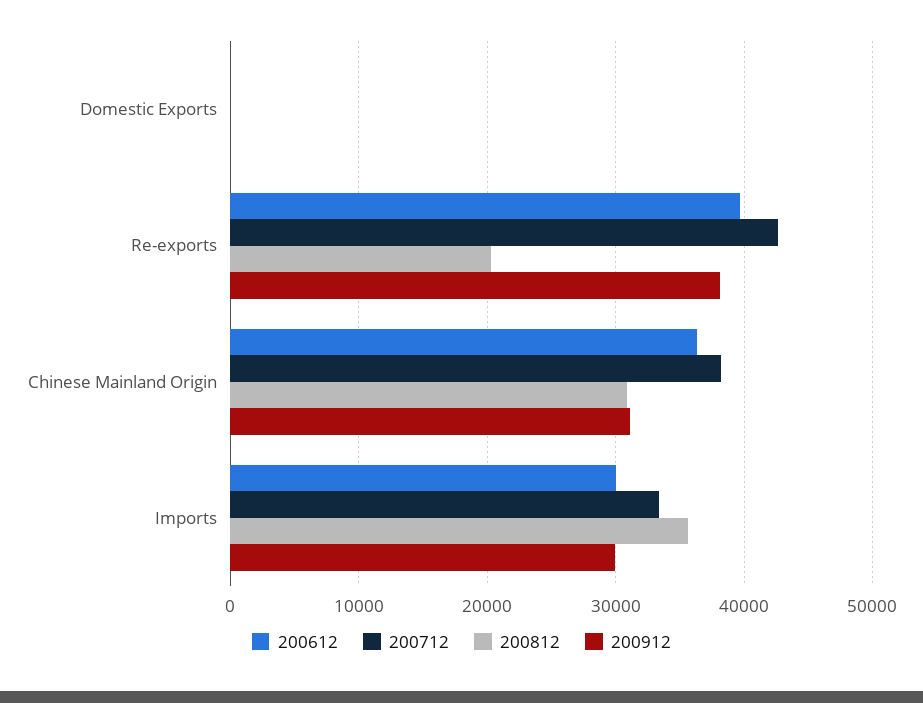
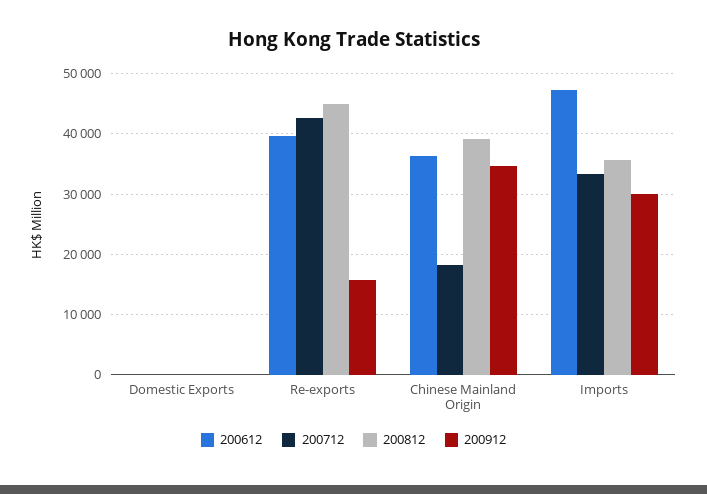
  {
    "200612": {
      "Domestic Exports": 0,
      "Re-exports": 40000,
      "Chinese Mainland Origin": 36000,
-     "Imports": 30000
+     "Imports": 47000
    },
    "200712": {
      "Domestic Exports": 0,
      "Re-exports": 43000,
-     "Chinese Mainland Origin": 38000,
+     "Chinese Mainland Origin": 18000,
      "Imports": 33000
    },
    "200812": {
      "Domestic Exports": 0,
-     "Re-exports": 20000,
+     "Re-exports": 45000,
-     "Chinese Mainland Origin": 31000,
+     "Chinese Mainland Origin": 39000,
      "Imports": 36000
    },
    "200912": {
      "Domestic Exports": 0,
-     "Re-exports": 38000,
+     "Re-exports": 16000,
-     "Chinese Mainland Origin": 31000,
+     "Chinese Mainland Origin": 35000,
      "Imports": 30000
    }
  }

